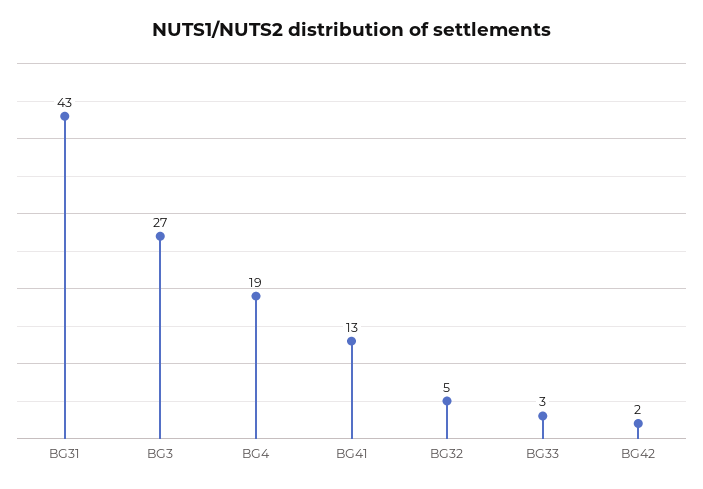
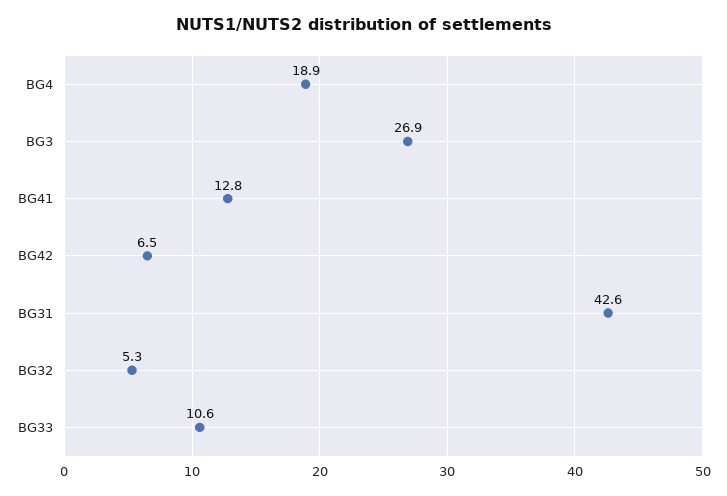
  {
    "BG31": 42.6,
    "BG3": 26.9,
    "BG4": 18.9,
    "BG41": 12.8,
    "BG32": 5.3,
-   "BG33": 3,
+   "BG33": 10.6,
-   "BG42": 2
+   "BG42": 6.5
  }

